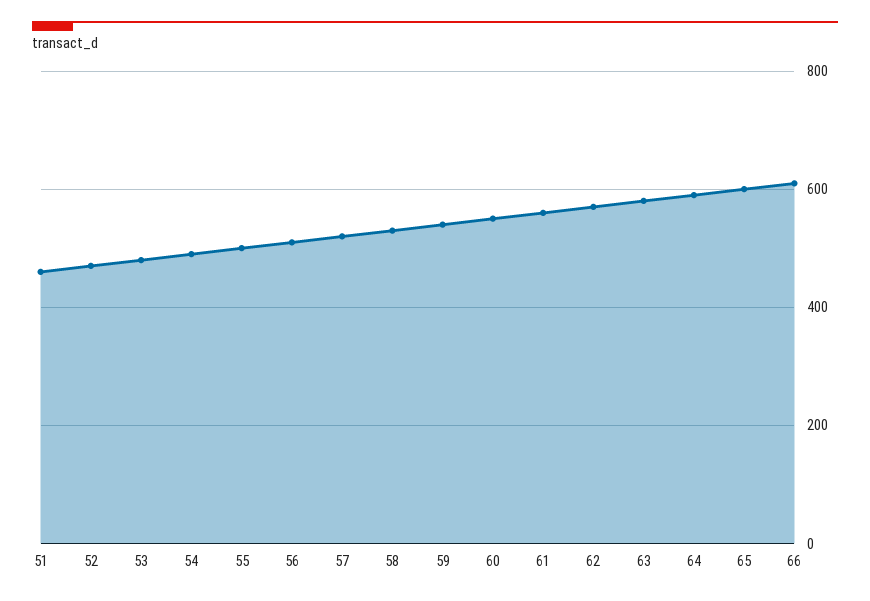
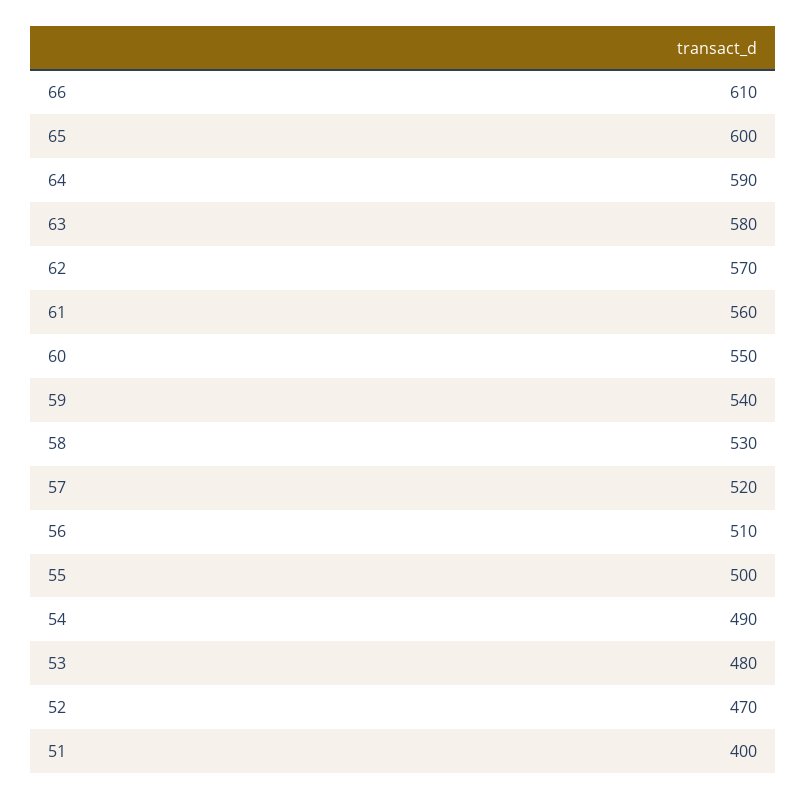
  {
-   "51": 460,
+   "51": 400,
    "52": 470,
    "53": 480,
    "54": 490,
    "55": 500,
    "56": 510,
    "57": 520,
    "58": 530,
    "59": 540,
    "60": 550,
    "61": 560,
    "62": 570,
    "63": 580,
    "64": 590,
    "65": 600,
    "66": 610
  }

